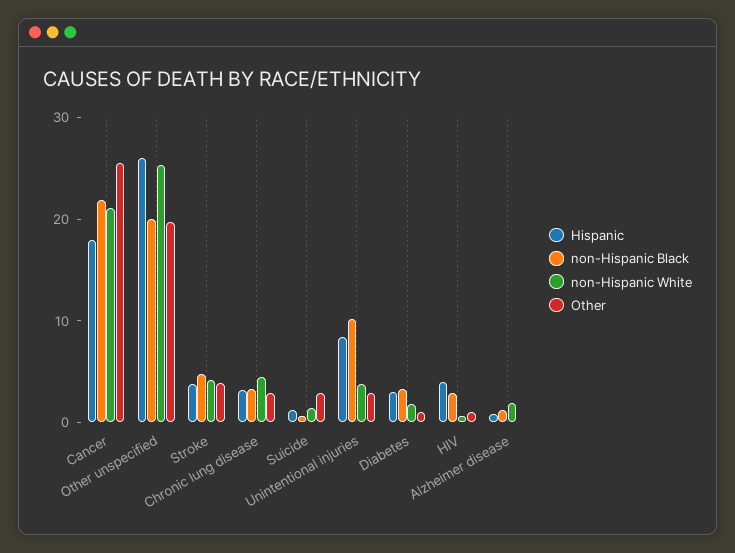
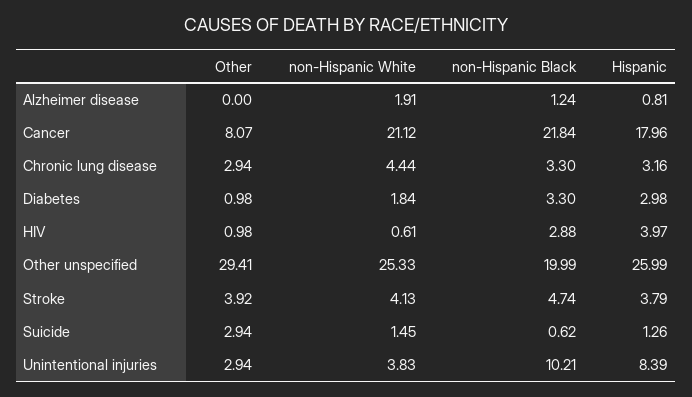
  {
    "Hispanic": {
      "Cancer": 17.96,
      "Other unspecified": 25.99,
      "Stroke": 3.79,
      "Chronic lung disease": 3.16,
      "Suicide": 1.26,
      "Unintentional injuries": 8.39,
      "Diabetes": 2.98,
      "HIV": 3.97,
      "Alzheimer disease": 0.81
    },
    "non-Hispanic Black": {
      "Cancer": 21.84,
      "Other unspecified": 19.99,
      "Stroke": 4.74,
      "Chronic lung disease": 3.3,
      "Suicide": 0.62,
      "Unintentional injuries": 10.21,
      "Diabetes": 3.3,
      "HIV": 2.88,
      "Alzheimer disease": 1.24
    },
    "non-Hispanic White": {
      "Cancer": 21.12,
      "Other unspecified": 25.33,
      "Stroke": 4.13,
      "Chronic lung disease": 4.44,
      "Suicide": 1.45,
      "Unintentional injuries": 3.83,
      "Diabetes": 1.84,
      "HIV": 0.61,
      "Alzheimer disease": 1.91
    },
    "Other": {
-     "Cancer": 26,
+     "Cancer": 8.07,
-     "Other unspecified": 20,
+     "Other unspecified": 29.41,
      "Stroke": 3.92,
      "Chronic lung disease": 2.94,
      "Suicide": 2.94,
      "Unintentional injuries": 2.94,
      "Diabetes": 0.98,
      "HIV": 0.98,
      "Alzheimer disease": 0
    }
  }

